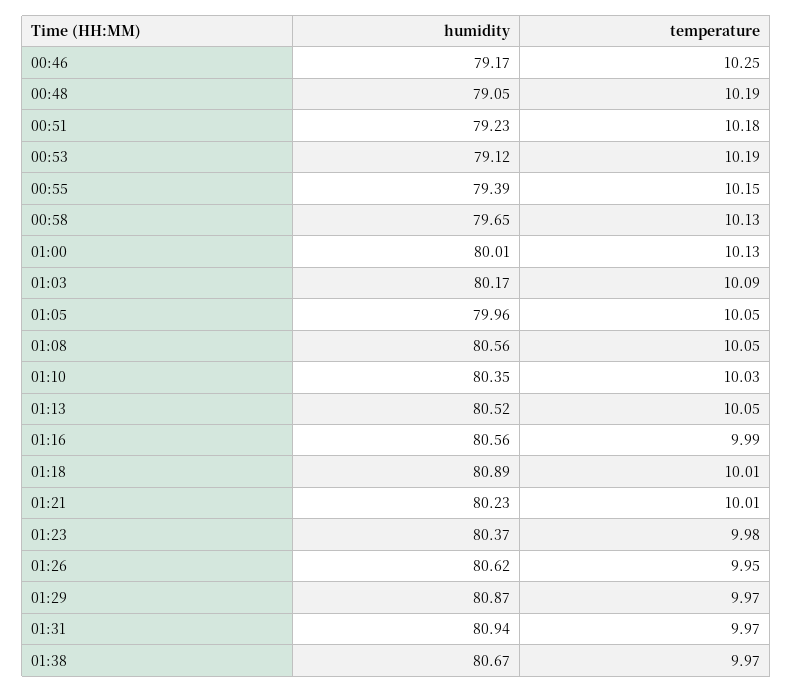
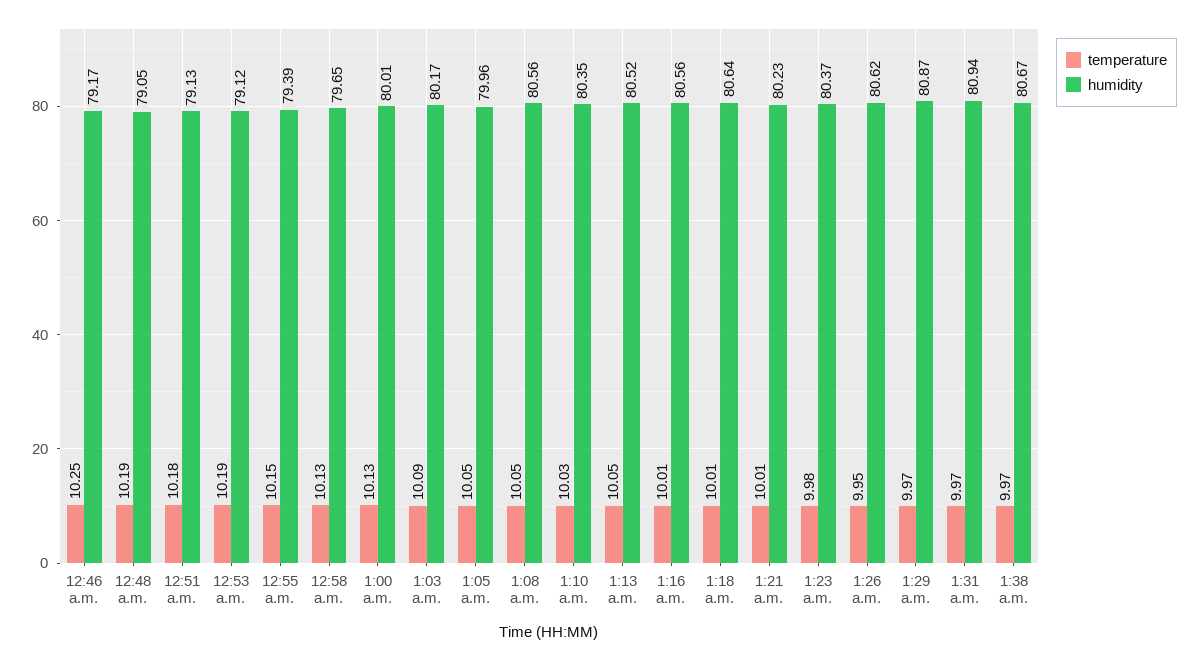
  {
    "humidity": {
      "00:46": 79.17,
      "00:48": 79.05,
-     "00:51": 79.23,
+     "00:51": 79.13,
      "00:53": 79.12,
      "00:55": 79.39,
      "00:58": 79.65,
      "01:00": 80.01,
      "01:03": 80.17,
      "01:05": 79.96,
      "01:08": 80.56,
      "01:10": 80.35,
      "01:13": 80.52,
      "01:16": 80.56,
-     "01:18": 80.89,
+     "01:18": 80.64,
      "01:21": 80.23,
      "01:23": 80.37,
      "01:26": 80.62,
      "01:29": 80.87,
      "01:31": 80.94,
      "01:38": 80.67
    },
    "temperature": {
      "00:46": 10.25,
      "00:48": 10.19,
      "00:51": 10.18,
      "00:53": 10.19,
      "00:55": 10.15,
      "00:58": 10.13,
      "01:00": 10.13,
      "01:03": 10.09,
      "01:05": 10.05,
      "01:08": 10.05,
      "01:10": 10.03,
      "01:13": 10.05,
-     "01:16": 9.99,
+     "01:16": 10.01,
      "01:18": 10.01,
      "01:21": 10.01,
      "01:23": 9.98,
      "01:26": 9.95,
      "01:29": 9.97,
      "01:31": 9.97,
      "01:38": 9.97
    }
  }

